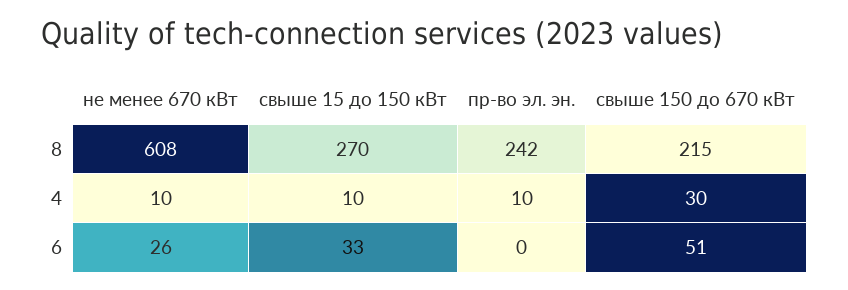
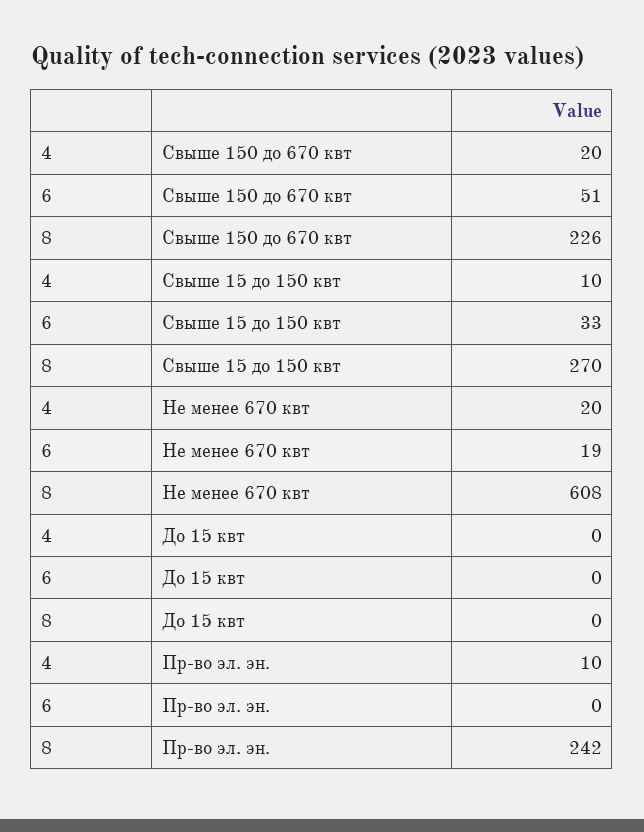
  {
    "не менее 670 кВт": {
      "8": 608,
-     "4": 10,
+     "4": 20,
-     "6": 26
+     "6": 19
    },
    "свыше 15 до 150 кВт": {
      "8": 270,
      "4": 10,
      "6": 33
    },
    "пр-во эл. эн.": {
      "8": 242,
      "4": 10,
      "6": 0
    },
    "свыше 150 до 670 кВт": {
-     "8": 215,
+     "8": 226,
-     "4": 30,
+     "4": 20,
      "6": 51
-   }
+   },
+   "До 15 квт": {
+     "4": 0,
+     "6": 0,
+     "8": 0
+   }
  }

